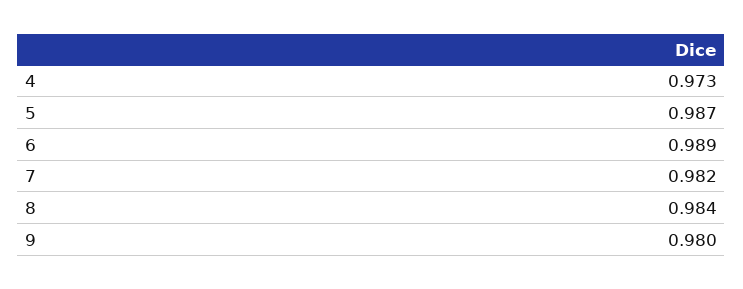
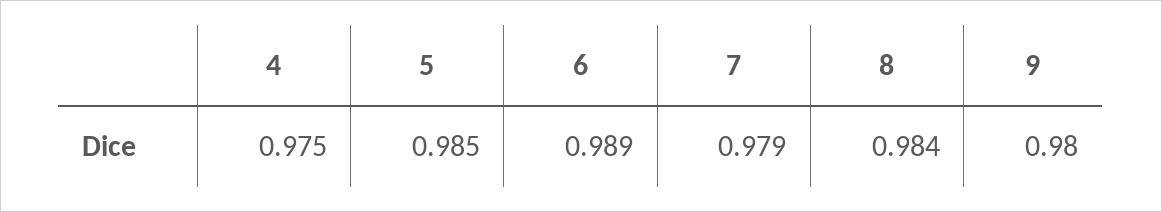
  {
-   "4": 0.973,
+   "4": 0.975,
-   "5": 0.987,
+   "5": 0.985,
    "6": 0.989,
-   "7": 0.982,
+   "7": 0.979,
    "8": 0.984,
    "9": 0.98
  }

